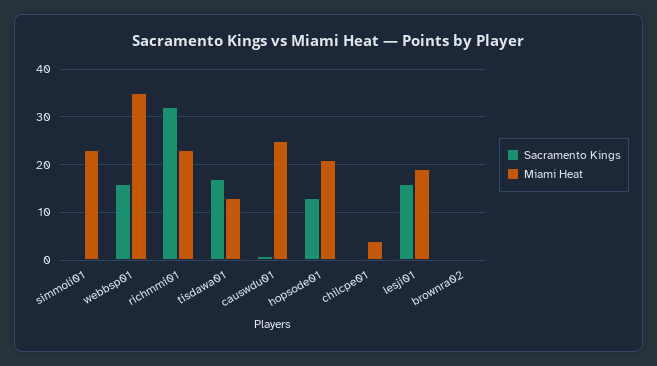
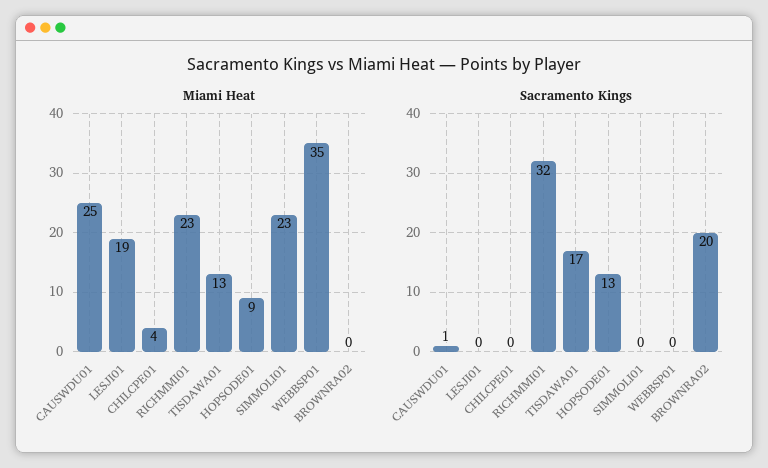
  {
    "Sacramento Kings": {
      "simmoli01": 0,
-     "webbsp01": 15,
+     "webbsp01": 0,
      "richmmi01": 32,
      "tisdawa01": 17,
      "causwdu01": 1,
      "hopsode01": 13,
      "chilcpe01": 0,
-     "lesji01": 15,
+     "lesji01": 0,
-     "brownra02": 0
+     "brownra02": 20
    },
    "Miami Heat": {
      "simmoli01": 23,
      "webbsp01": 35,
      "richmmi01": 23,
      "tisdawa01": 13,
      "causwdu01": 25,
-     "hopsode01": 20,
+     "hopsode01": 9,
      "chilcpe01": 4,
      "lesji01": 19,
      "brownra02": 0
    }
  }

